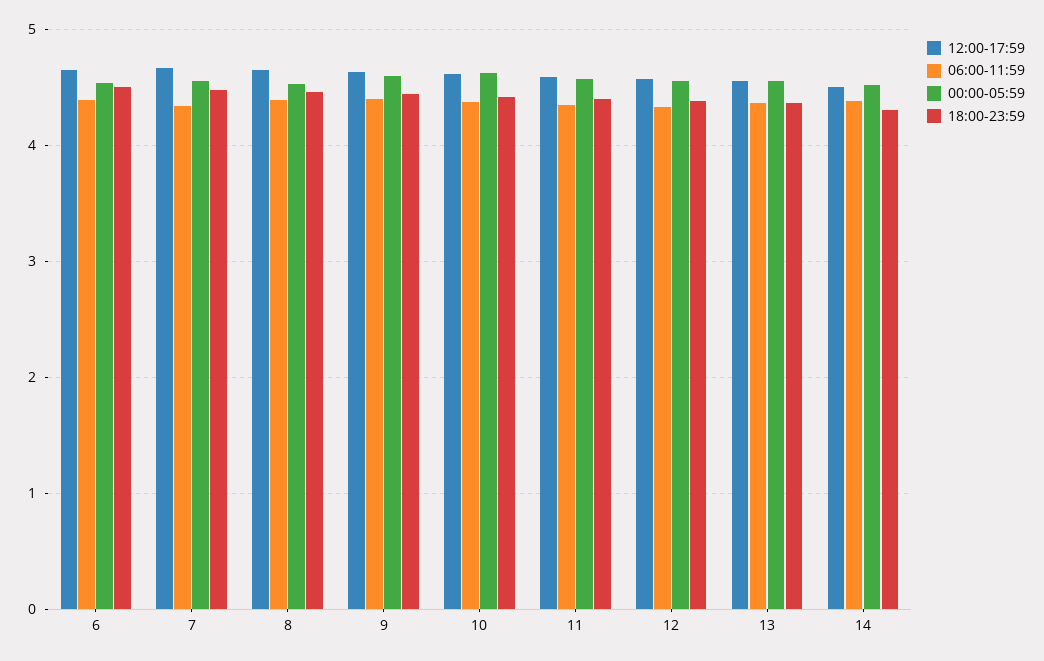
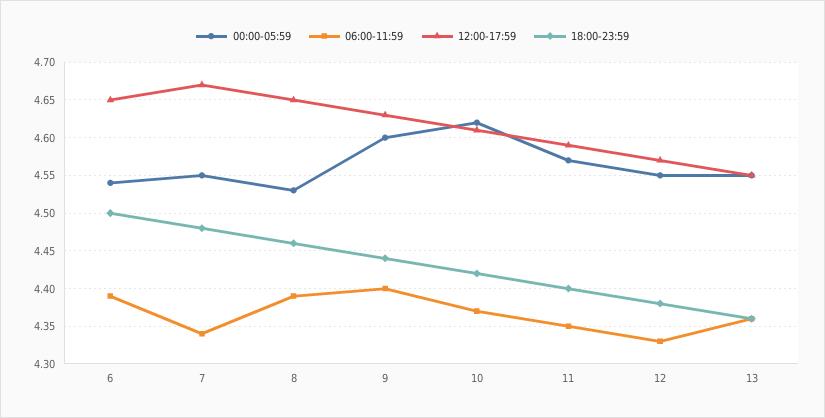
  {
    "12:00-17:59": {
      "6": 4.65,
      "7": 4.67,
      "8": 4.65,
      "9": 4.63,
      "10": 4.61,
      "11": 4.59,
      "12": 4.57,
-     "13": 4.55,
+     "13": 4.55
-     "14": 4.5
    },
    "06:00-11:59": {
      "6": 4.39,
      "7": 4.34,
      "8": 4.39,
      "9": 4.4,
      "10": 4.37,
      "11": 4.35,
      "12": 4.33,
-     "13": 4.36,
+     "13": 4.36
-     "14": 4.4
    },
    "00:00-05:59": {
      "6": 4.54,
      "7": 4.55,
      "8": 4.53,
      "9": 4.6,
      "10": 4.62,
      "11": 4.57,
      "12": 4.55,
-     "13": 4.55,
+     "13": 4.55
-     "14": 4.5
    },
    "18:00-23:59": {
      "6": 4.5,
      "7": 4.48,
      "8": 4.46,
      "9": 4.44,
      "10": 4.42,
      "11": 4.4,
      "12": 4.38,
-     "13": 4.36,
+     "13": 4.36
-     "14": 4.3
    }
  }

